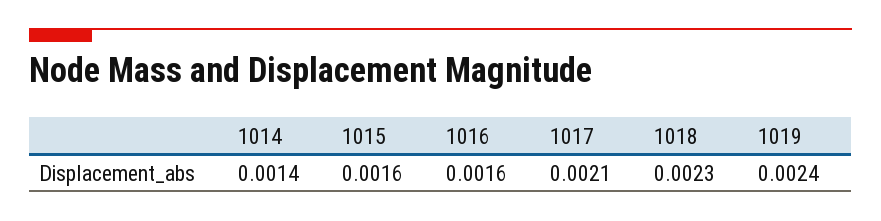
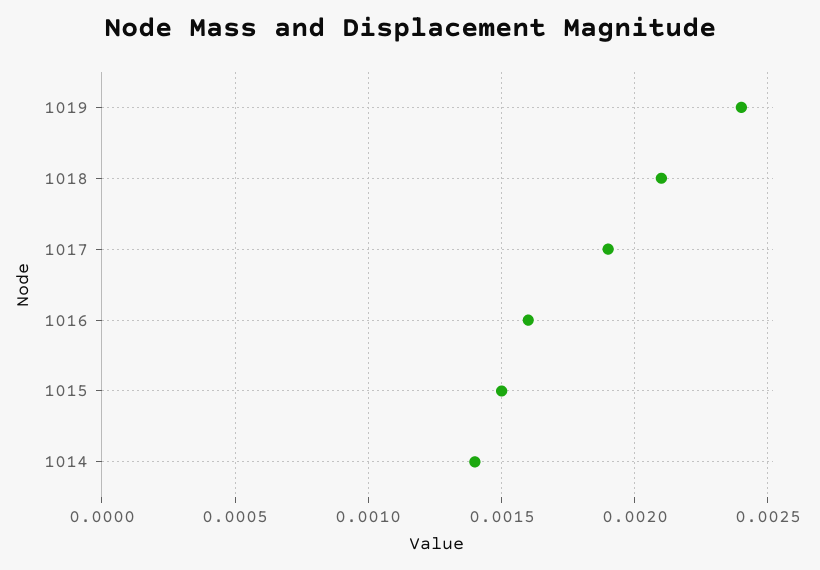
  {
    "1014": 0.0014,
-   "1015": 0.0016,
+   "1015": 0.0015,
    "1016": 0.0016,
-   "1017": 0.0021,
+   "1017": 0.0019,
-   "1018": 0.0023,
+   "1018": 0.0021,
    "1019": 0.0024
  }

